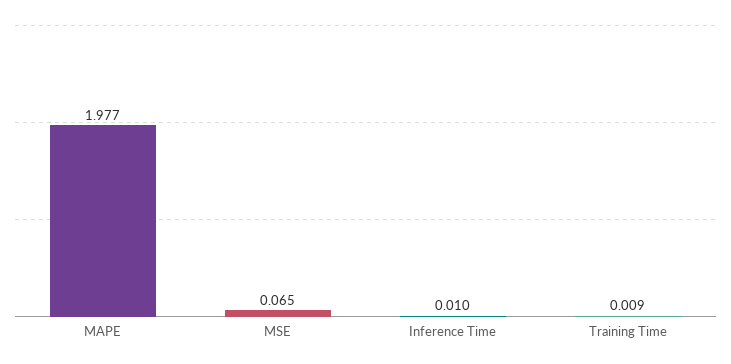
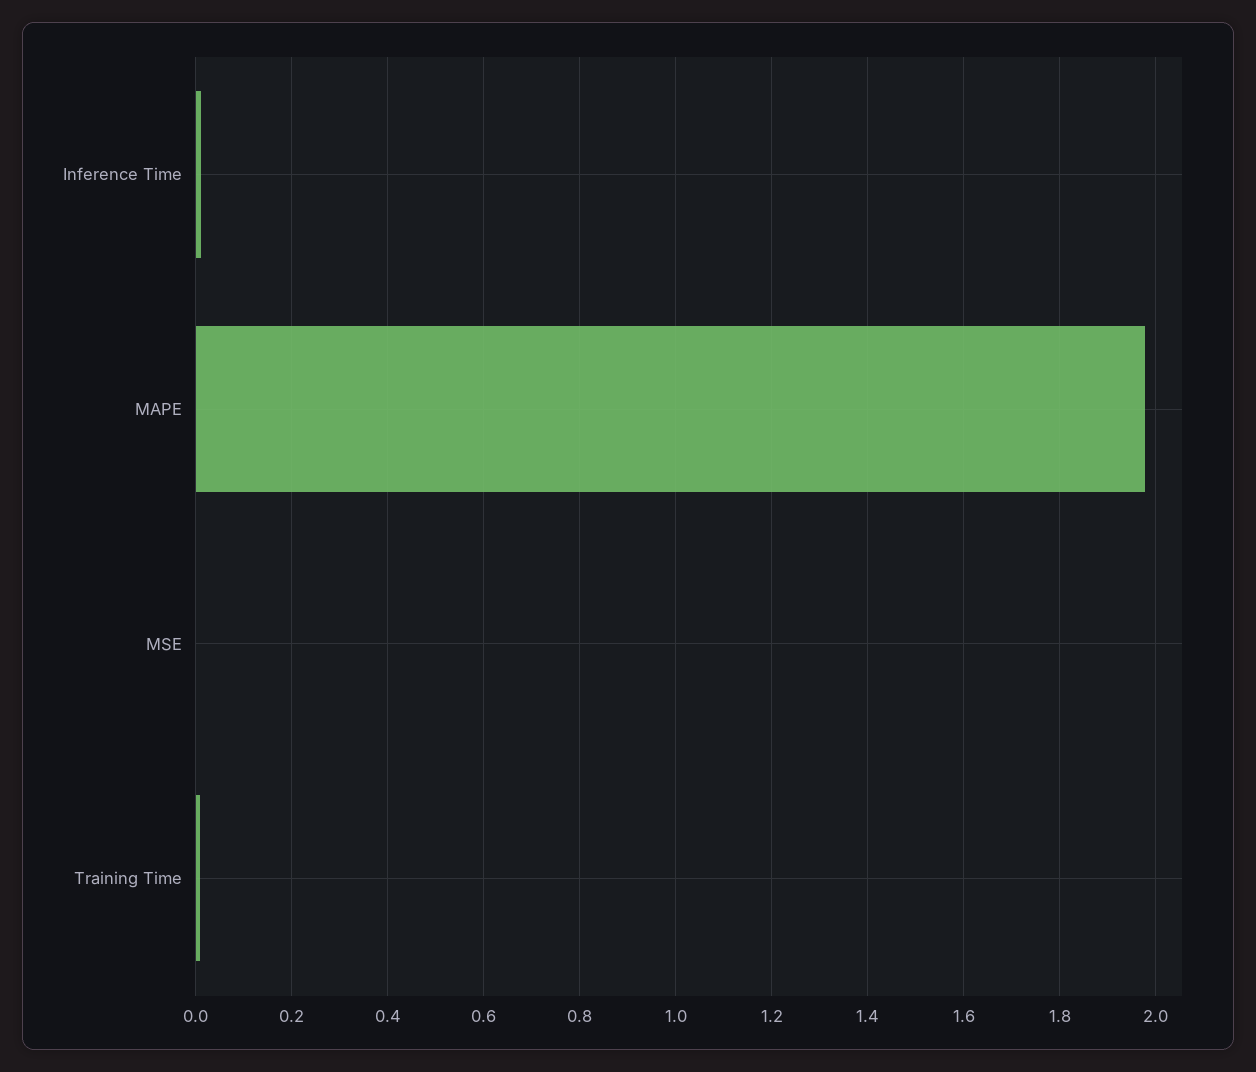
  {
    "MAPE": 1.977,
-   "MSE": 0.065,
+   "MSE": 0,
    "Inference Time": 0.01,
    "Training Time": 0.009
  }

